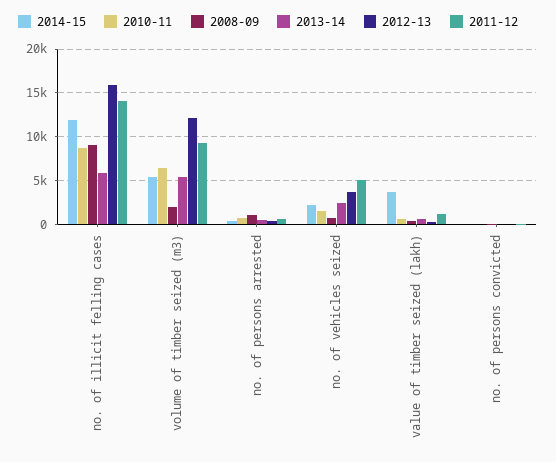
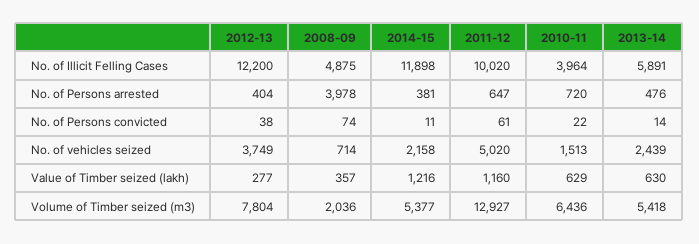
  {
    "2014-15": {
      "no. of illicit felling cases": 11898,
      "volume of timber seized (m3)": 5377,
      "no. of persons arrested": 381,
      "no. of vehicles seized": 2158,
-     "value of timber seized (lakh)": 4000,
+     "value of timber seized (lakh)": 1216,
      "no. of persons convicted": 11
    },
    "2010-11": {
-     "no. of illicit felling cases": 9000,
+     "no. of illicit felling cases": 3964,
      "volume of timber seized (m3)": 6436,
      "no. of persons arrested": 720,
      "no. of vehicles seized": 1513,
      "value of timber seized (lakh)": 629,
      "no. of persons convicted": 22
    },
    "2008-09": {
-     "no. of illicit felling cases": 9000,
+     "no. of illicit felling cases": 4875,
      "volume of timber seized (m3)": 2036,
-     "no. of persons arrested": 1000,
+     "no. of persons arrested": 3978,
      "no. of vehicles seized": 714,
      "value of timber seized (lakh)": 357,
      "no. of persons convicted": 74
    },
    "2013-14": {
      "no. of illicit felling cases": 5891,
      "volume of timber seized (m3)": 5418,
      "no. of persons arrested": 476,
      "no. of vehicles seized": 2439,
      "value of timber seized (lakh)": 630,
      "no. of persons convicted": 14
    },
    "2012-13": {
-     "no. of illicit felling cases": 16000,
+     "no. of illicit felling cases": 12200,
-     "volume of timber seized (m3)": 12000,
+     "volume of timber seized (m3)": 7804,
      "no. of persons arrested": 404,
      "no. of vehicles seized": 3749,
      "value of timber seized (lakh)": 277,
      "no. of persons convicted": 38
    },
    "2011-12": {
-     "no. of illicit felling cases": 14000,
+     "no. of illicit felling cases": 10020,
-     "volume of timber seized (m3)": 9000,
+     "volume of timber seized (m3)": 12927,
      "no. of persons arrested": 647,
      "no. of vehicles seized": 5020,
      "value of timber seized (lakh)": 1160,
      "no. of persons convicted": 61
    }
  }

